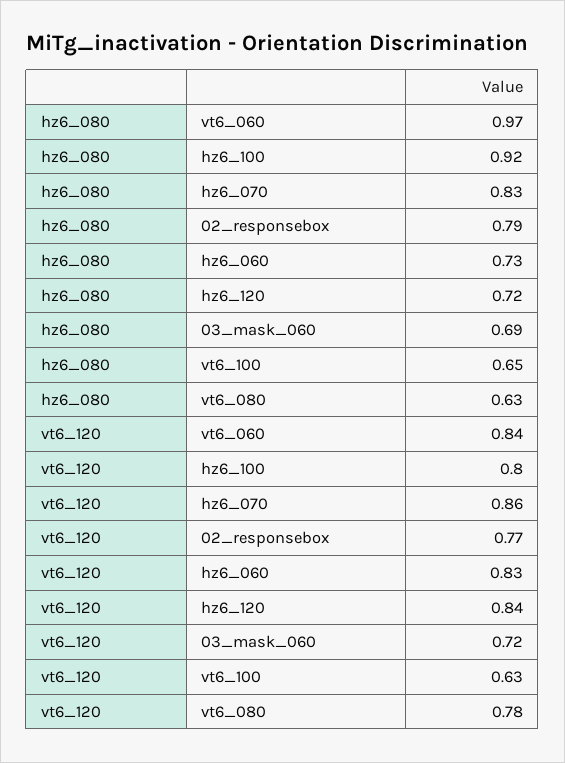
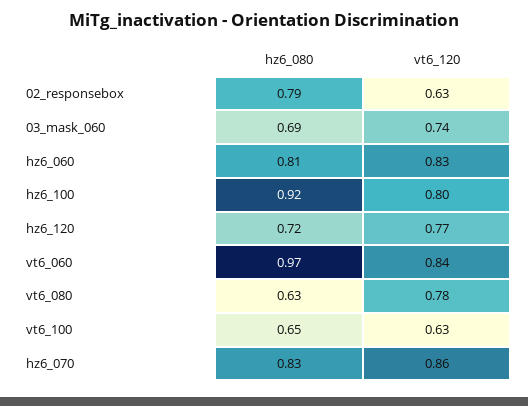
  {
    "hz6_080": {
      "vt6_060": 0.97,
      "hz6_100": 0.92,
      "hz6_070": 0.83,
      "02_responsebox": 0.79,
-     "hz6_060": 0.73,
+     "hz6_060": 0.81,
      "hz6_120": 0.72,
      "03_mask_060": 0.69,
      "vt6_100": 0.65,
      "vt6_080": 0.63
    },
    "vt6_120": {
      "vt6_060": 0.84,
      "hz6_100": 0.8,
      "hz6_070": 0.86,
-     "02_responsebox": 0.77,
+     "02_responsebox": 0.63,
      "hz6_060": 0.83,
-     "hz6_120": 0.84,
+     "hz6_120": 0.77,
-     "03_mask_060": 0.72,
+     "03_mask_060": 0.74,
      "vt6_100": 0.63,
      "vt6_080": 0.78
    }
  }

